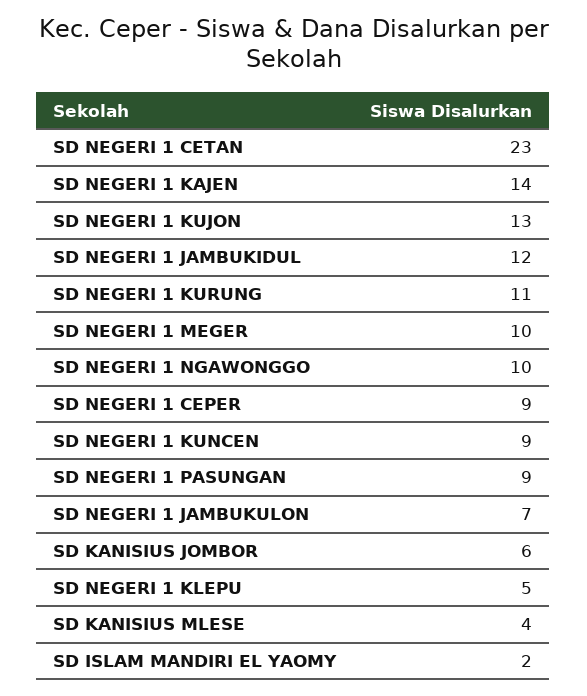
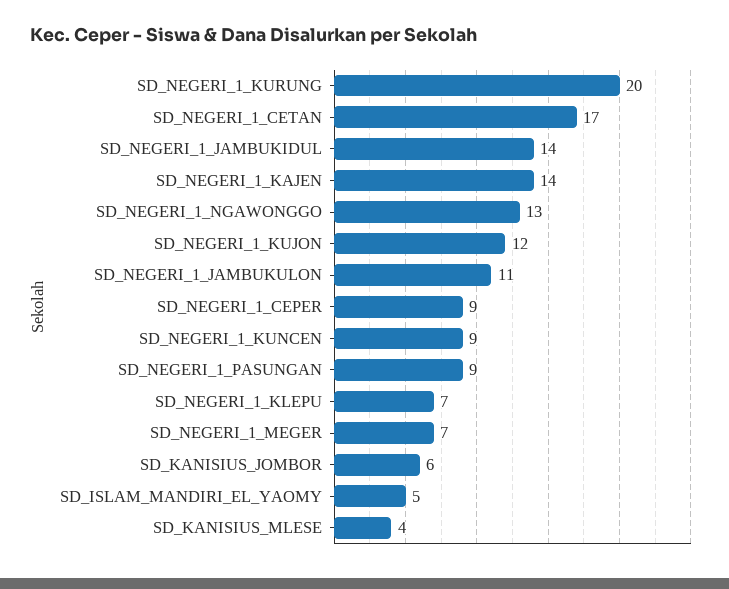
  {
-   "SD NEGERI 1 CETAN": 23,
+   "SD NEGERI 1 CETAN": 17,
    "SD NEGERI 1 KAJEN": 14,
-   "SD NEGERI 1 KUJON": 13,
+   "SD NEGERI 1 KUJON": 12,
-   "SD NEGERI 1 JAMBUKIDUL": 12,
+   "SD NEGERI 1 JAMBUKIDUL": 14,
-   "SD NEGERI 1 KURUNG": 11,
+   "SD NEGERI 1 KURUNG": 20,
-   "SD NEGERI 1 MEGER": 10,
+   "SD NEGERI 1 MEGER": 7,
-   "SD NEGERI 1 NGAWONGGO": 10,
+   "SD NEGERI 1 NGAWONGGO": 13,
    "SD NEGERI 1 CEPER": 9,
    "SD NEGERI 1 KUNCEN": 9,
    "SD NEGERI 1 PASUNGAN": 9,
-   "SD NEGERI 1 JAMBUKULON": 7,
+   "SD NEGERI 1 JAMBUKULON": 11,
    "SD KANISIUS JOMBOR": 6,
-   "SD NEGERI 1 KLEPU": 5,
+   "SD NEGERI 1 KLEPU": 7,
    "SD KANISIUS MLESE": 4,
-   "SD ISLAM MANDIRI EL YAOMY": 2
+   "SD ISLAM MANDIRI EL YAOMY": 5
  }

